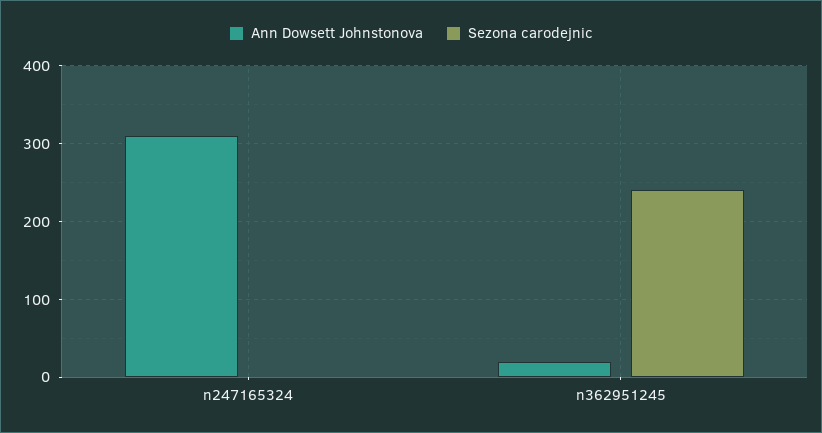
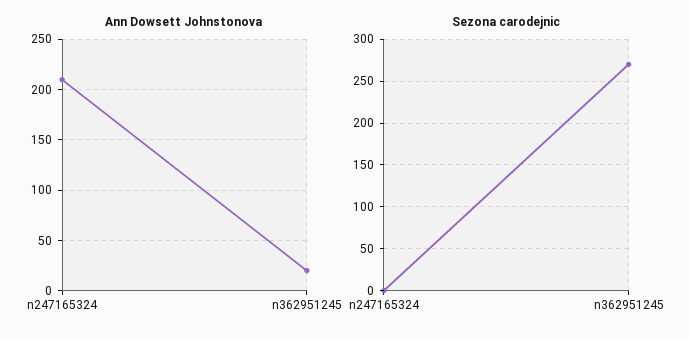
  {
    "Ann Dowsett Johnstonova": {
-     "n247165324": 310,
+     "n247165324": 210,
      "n362951245": 20
    },
    "Sezona carodejnic": {
      "n247165324": 0,
-     "n362951245": 240
+     "n362951245": 270
    }
  }

